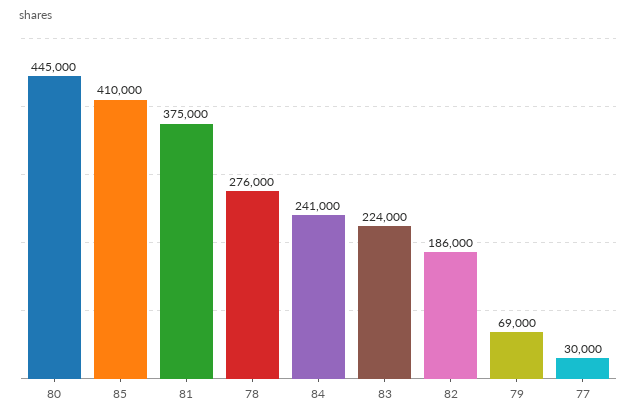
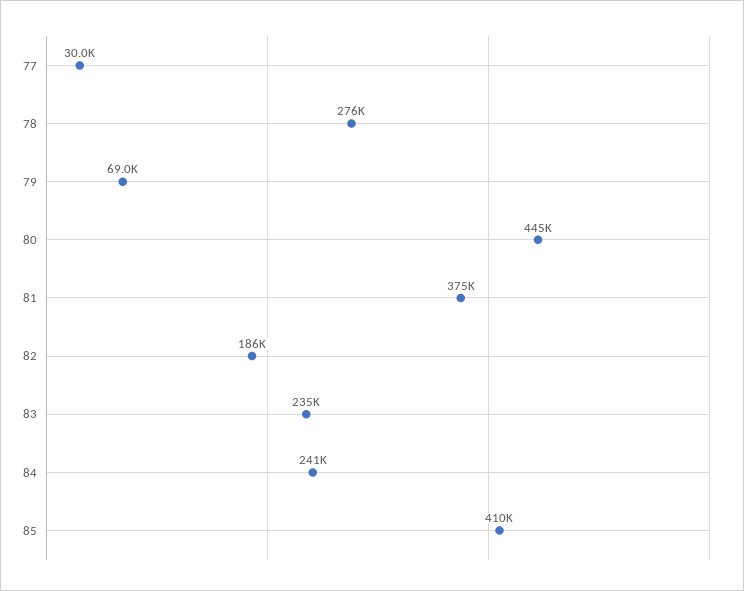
  {
    "80": 445000,
    "85": 410000,
    "81": 375000,
    "78": 276000,
    "84": 241000,
-   "83": 224000,
+   "83": 235000,
    "82": 186000,
    "79": 69000,
    "77": 30000
  }

